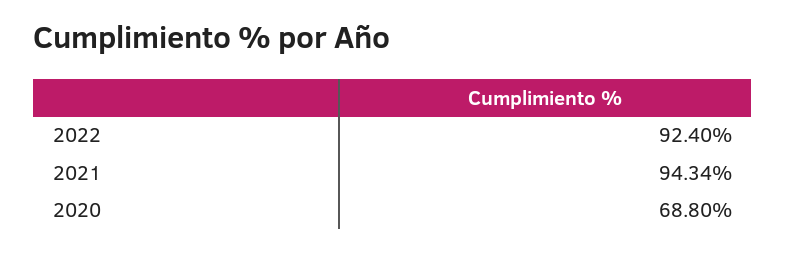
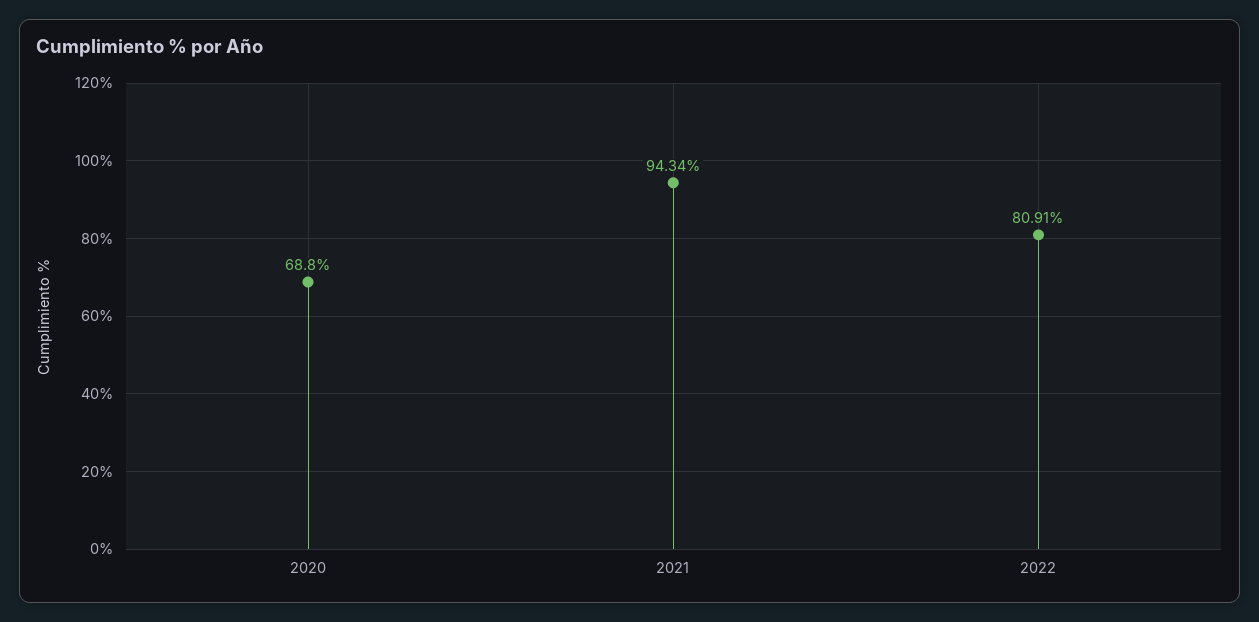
  {
-   "2022": 92.4,
+   "2022": 80.91,
    "2021": 94.34,
    "2020": 68.8
  }

